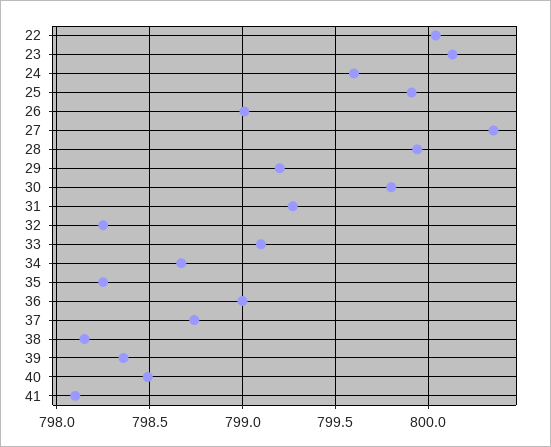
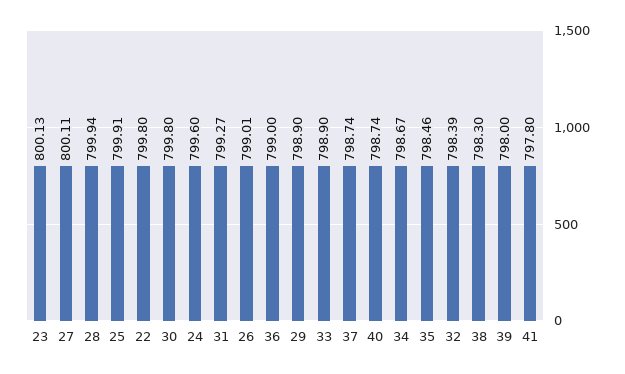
  {
-   "22": 800.05,
+   "22": 799.8,
    "23": 800.13,
    "24": 799.6,
    "25": 799.91,
    "26": 799.01,
-   "27": 800.35,
+   "27": 800.11,
    "28": 799.94,
-   "29": 799.2,
+   "29": 798.9,
    "30": 799.8,
    "31": 799.27,
-   "32": 798.25,
+   "32": 798.39,
-   "33": 799.1,
+   "33": 798.9,
    "34": 798.67,
-   "35": 798.25,
+   "35": 798.46,
    "36": 799,
    "37": 798.74,
-   "38": 798.15,
+   "38": 798.3,
-   "39": 798.35,
+   "39": 798,
-   "40": 798.5,
+   "40": 798.74,
-   "41": 798.1
+   "41": 797.8
  }

